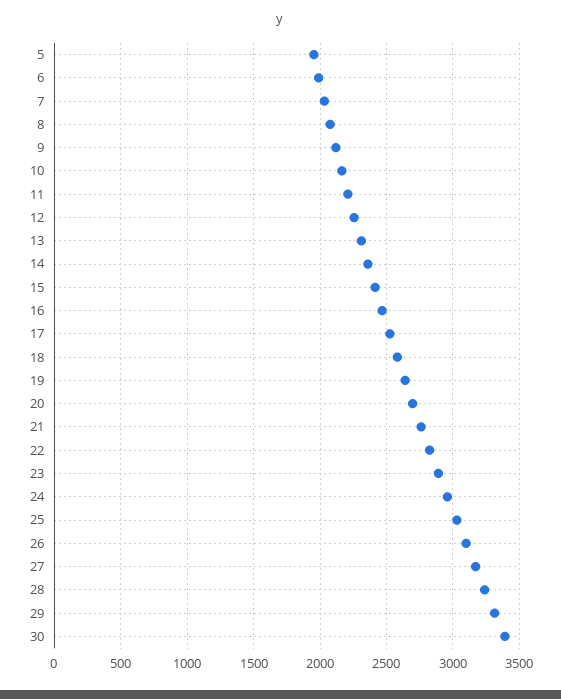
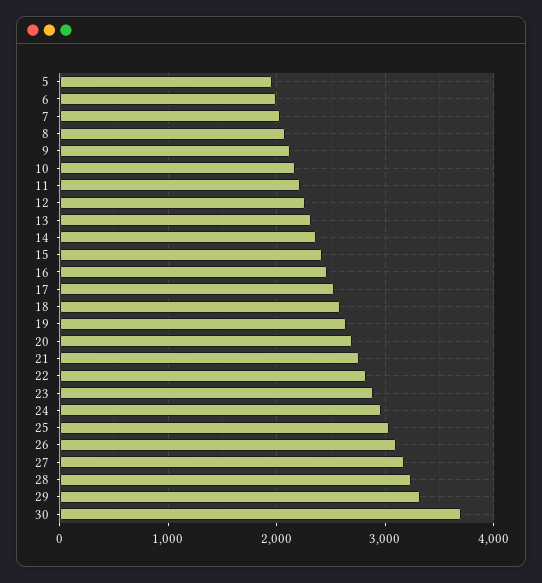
  {
    "5": 1950,
    "6": 2000,
    "7": 2050,
    "8": 2100,
    "9": 2100,
    "10": 2150,
    "11": 2200,
    "12": 2250,
    "13": 2300,
    "14": 2350,
    "15": 2400,
    "16": 2450,
    "17": 2550,
    "18": 2600,
    "19": 2650,
    "20": 2700,
    "21": 2750,
    "22": 2850,
    "23": 2900,
    "24": 2950,
    "25": 3050,
    "26": 3100,
    "27": 3150,
    "28": 3250,
    "29": 3300,
-   "30": 3400
+   "30": 3700
  }

